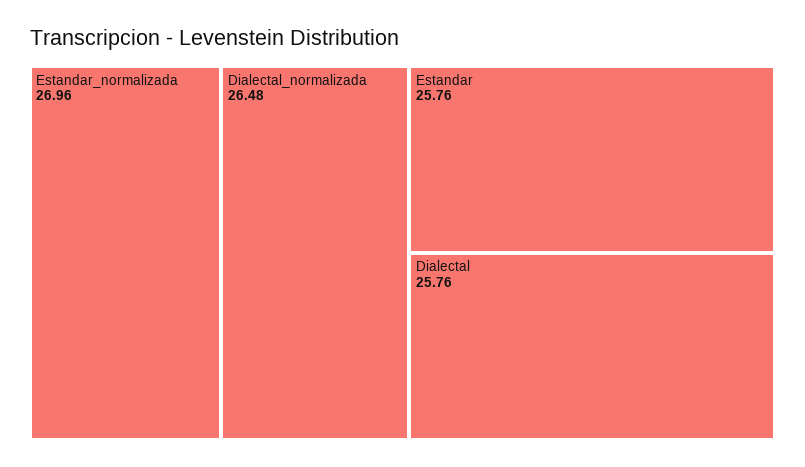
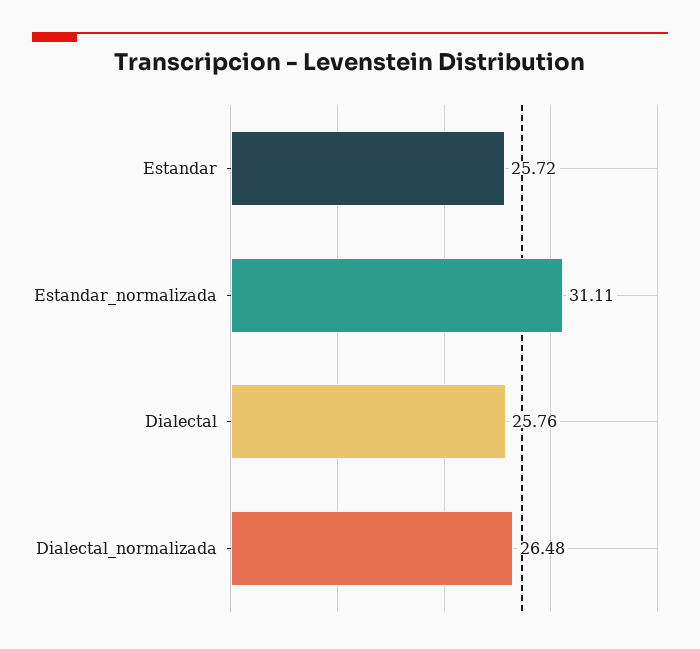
  {
-   "Estandar_normalizada": 26.96,
+   "Estandar_normalizada": 31.11,
    "Dialectal_normalizada": 26.48,
-   "Estandar": 25.76,
+   "Estandar": 25.72,
    "Dialectal": 25.76
  }

